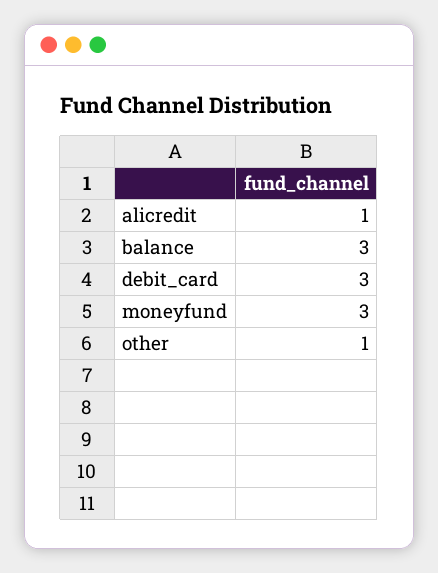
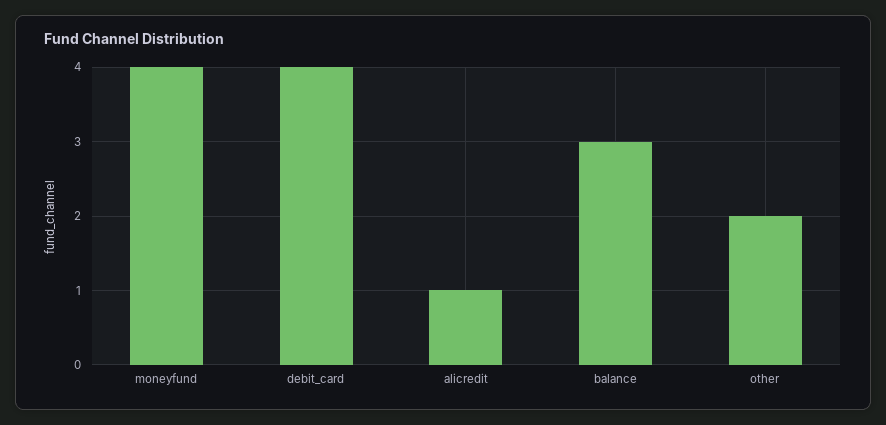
  {
    "alicredit": 1,
    "balance": 3,
-   "debit_card": 3,
+   "debit_card": 4,
-   "moneyfund": 3,
+   "moneyfund": 4,
-   "other": 1
+   "other": 2
  }

